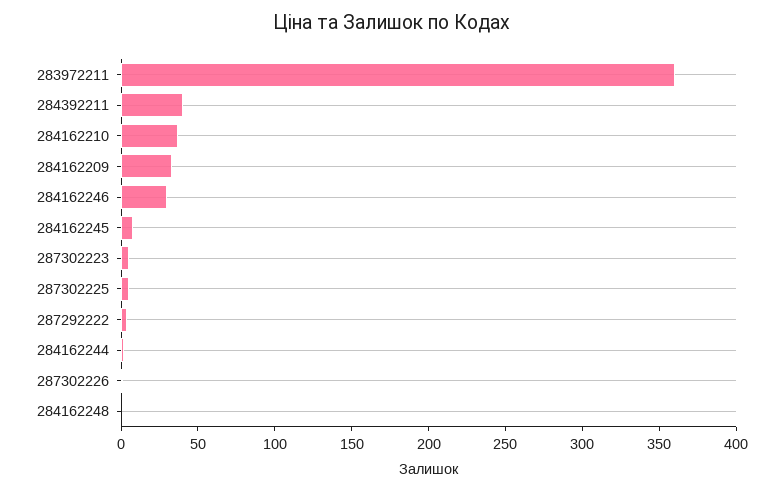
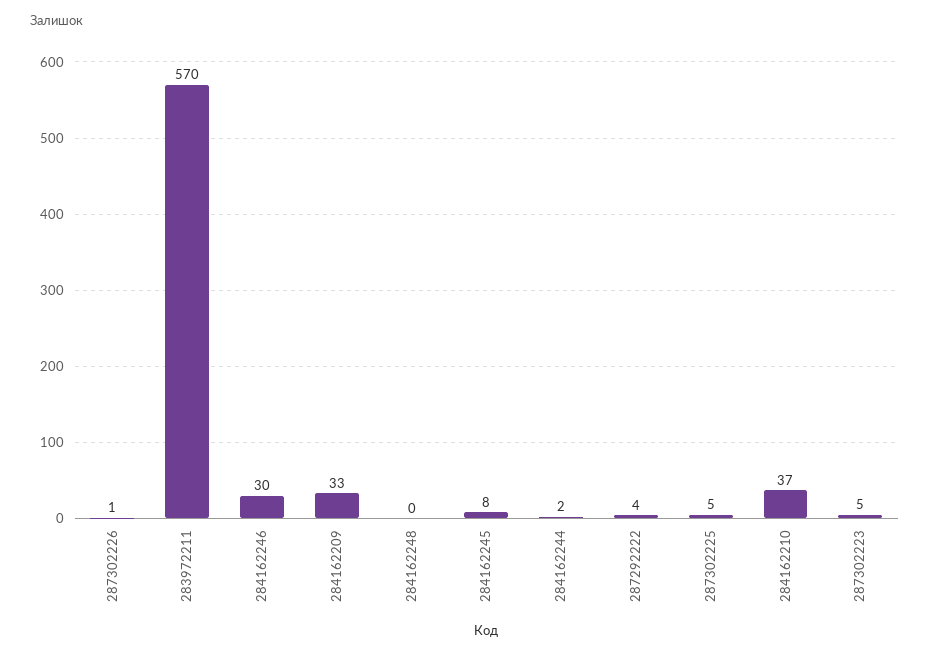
  {
-   "283972211": 360,
+   "283972211": 570,
-   "284392211": 40,
    "284162210": 37,
    "284162209": 33,
    "284162246": 30,
    "284162245": 8,
    "287302223": 5,
    "287302225": 5,
    "287292222": 4,
    "284162244": 2,
    "287302226": 1,
    "284162248": 0
  }

